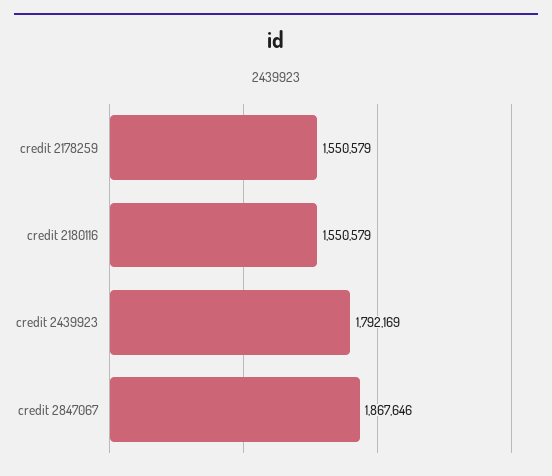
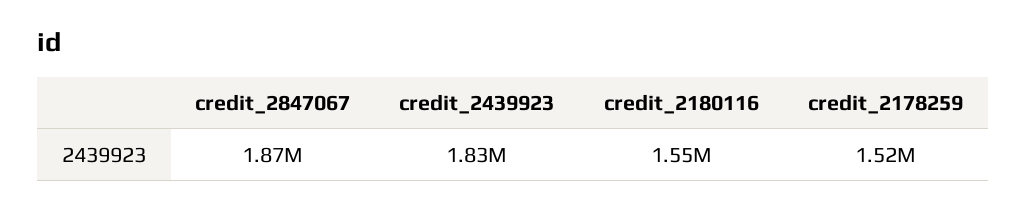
  {
-   "credit 2178259": 1550579,
+   "credit 2178259": 1520000,
    "credit 2180116": 1550579,
-   "credit 2439923": 1792169,
+   "credit 2439923": 1830000,
    "credit 2847067": 1867646
  }

